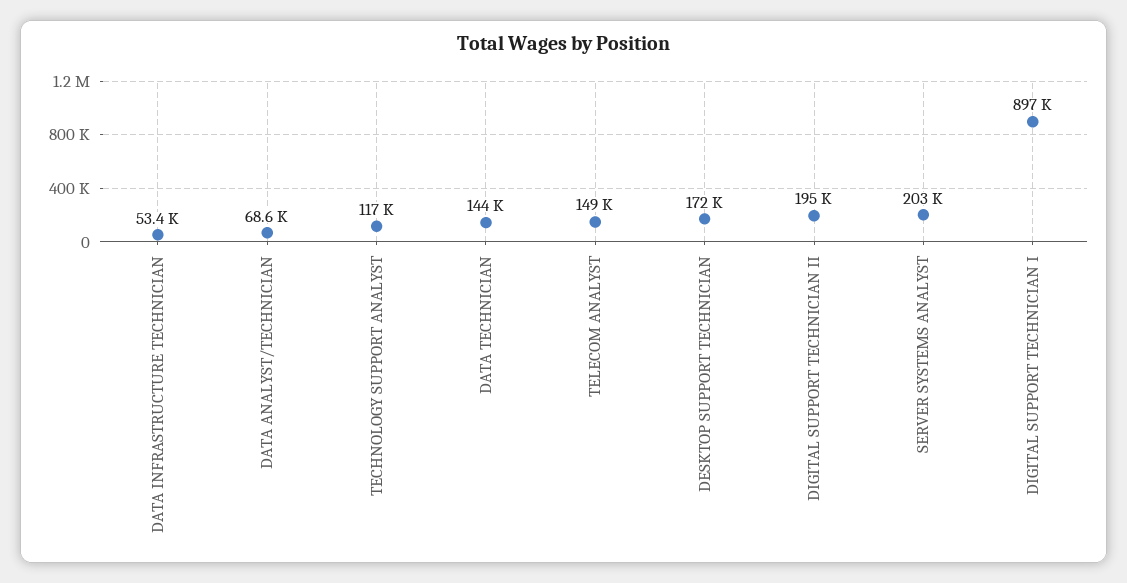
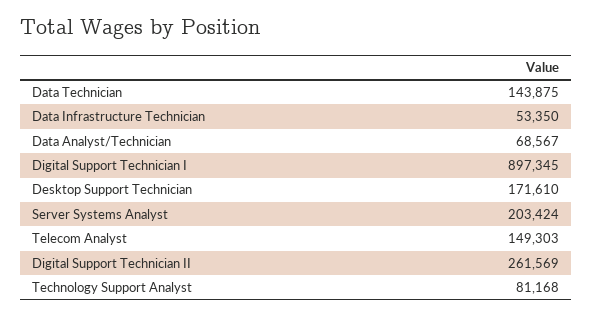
  {
    "DATA INFRASTRUCTURE TECHNICIAN": 53350,
    "DATA ANALYST/TECHNICIAN": 68567,
-   "TECHNOLOGY SUPPORT ANALYST": 117000,
+   "TECHNOLOGY SUPPORT ANALYST": 81168,
    "DATA TECHNICIAN": 143875,
    "TELECOM ANALYST": 149303,
    "DESKTOP SUPPORT TECHNICIAN": 171610,
-   "DIGITAL SUPPORT TECHNICIAN II": 195000,
+   "DIGITAL SUPPORT TECHNICIAN II": 261569,
    "SERVER SYSTEMS ANALYST": 203424,
    "DIGITAL SUPPORT TECHNICIAN I": 897345
  }

